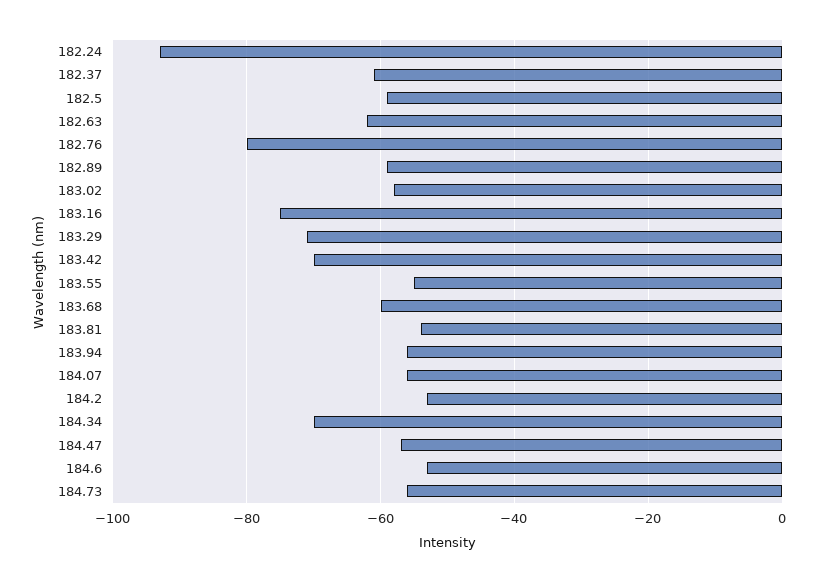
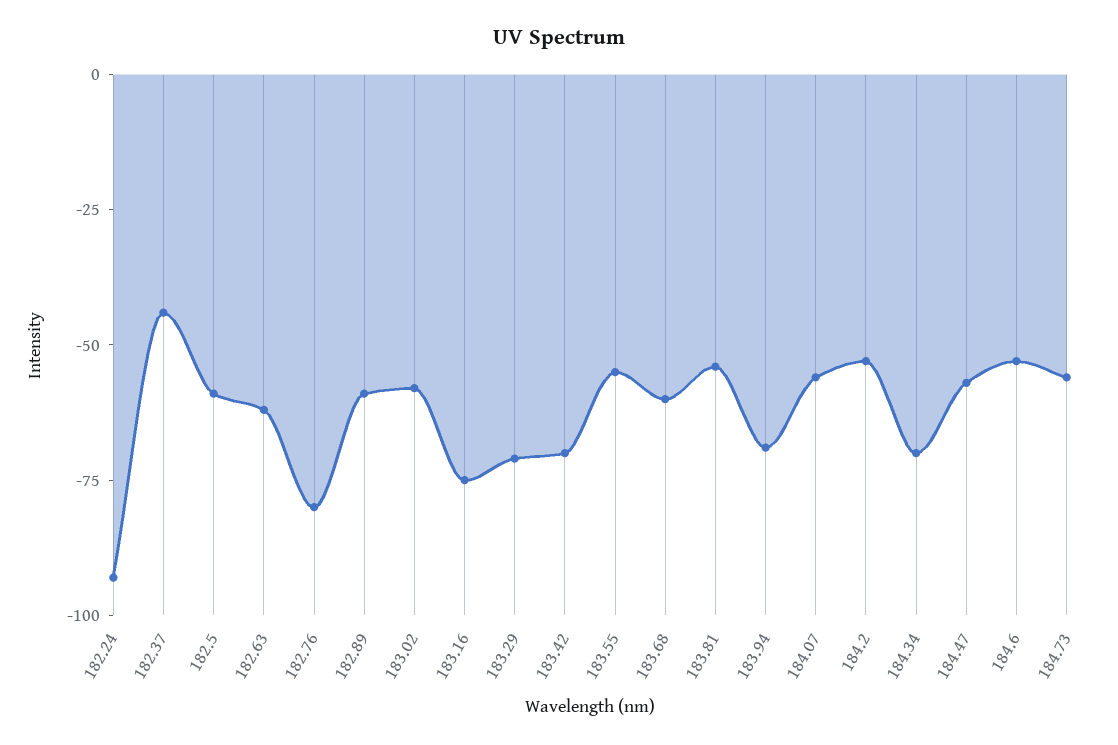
  {
    "182.24": -95,
-   "182.37": -60,
+   "182.37": -45,
    "182.5": -60,
    "182.63": -60,
    "182.76": -80,
    "182.89": -60,
    "183.02": -60,
    "183.16": -75,
    "183.29": -70,
    "183.42": -70,
    "183.55": -55,
    "183.68": -60,
    "183.81": -55,
-   "183.94": -55,
+   "183.94": -70,
    "184.07": -55,
    "184.2": -55,
    "184.34": -70,
    "184.47": -55,
    "184.6": -55,
    "184.73": -55
  }

